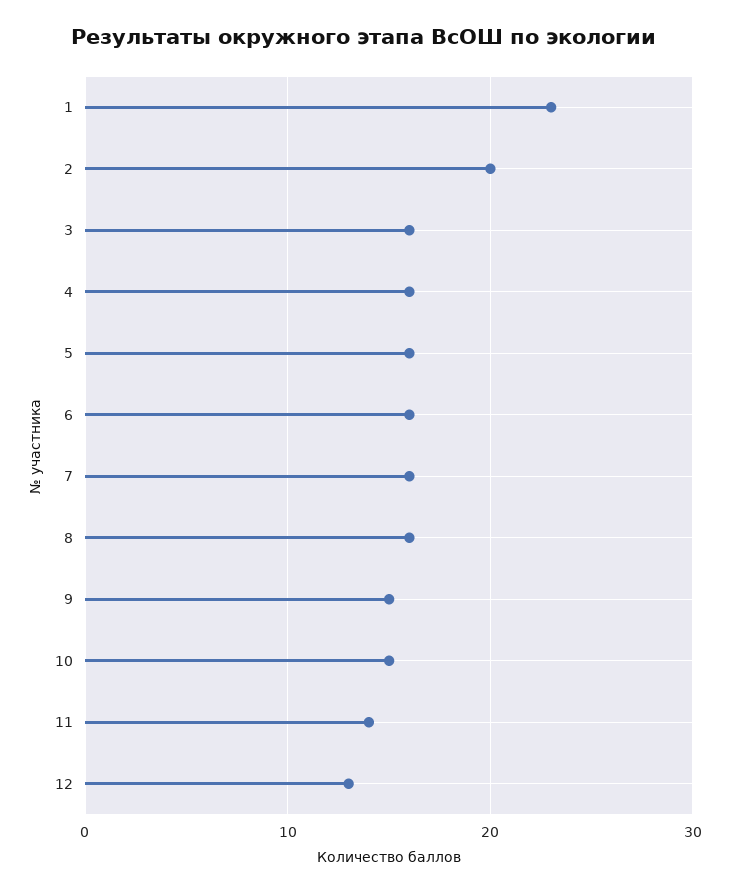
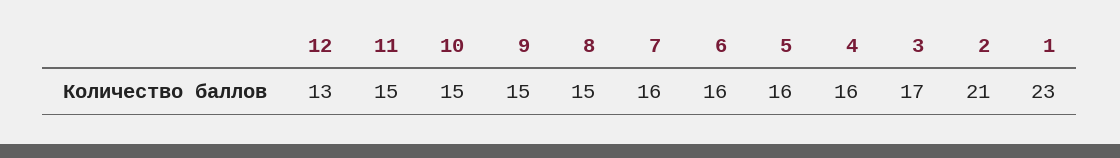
  {
    "1": 23,
-   "2": 20,
+   "2": 21,
-   "3": 16,
+   "3": 17,
    "4": 16,
    "5": 16,
    "6": 16,
    "7": 16,
-   "8": 16,
+   "8": 15,
    "9": 15,
    "10": 15,
-   "11": 14,
+   "11": 15,
    "12": 13
  }

